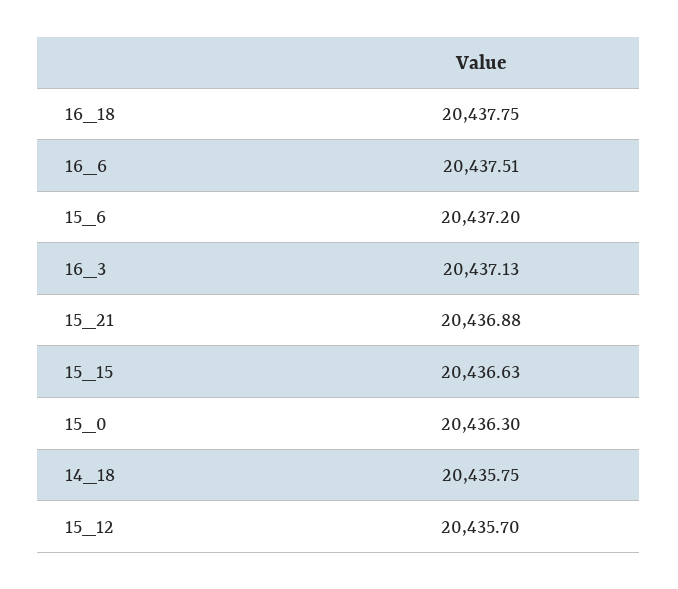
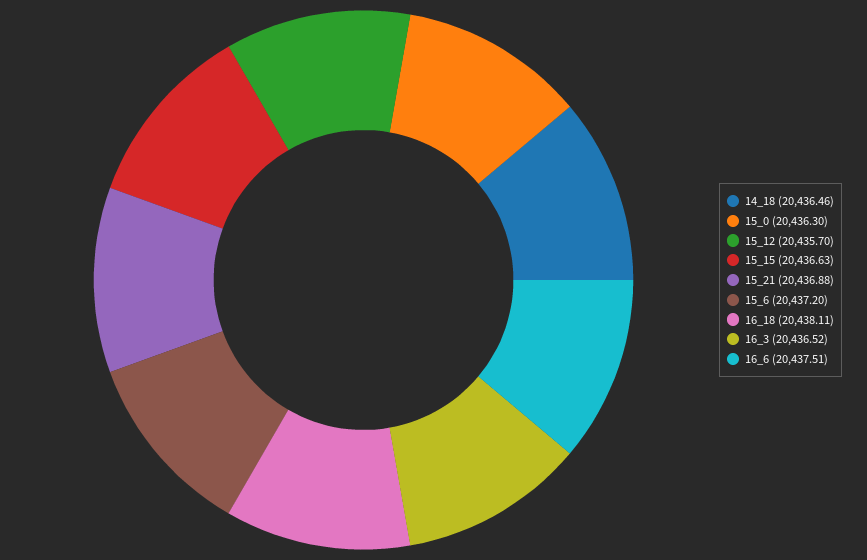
  {
-   "16_18": 20437.75,
+   "16_18": 20438.11,
    "16_6": 20437.51,
    "15_6": 20437.2,
-   "16_3": 20437.13,
+   "16_3": 20436.52,
    "15_21": 20436.88,
    "15_15": 20436.63,
    "15_0": 20436.3,
-   "14_18": 20435.75,
+   "14_18": 20436.46,
    "15_12": 20435.7
  }

